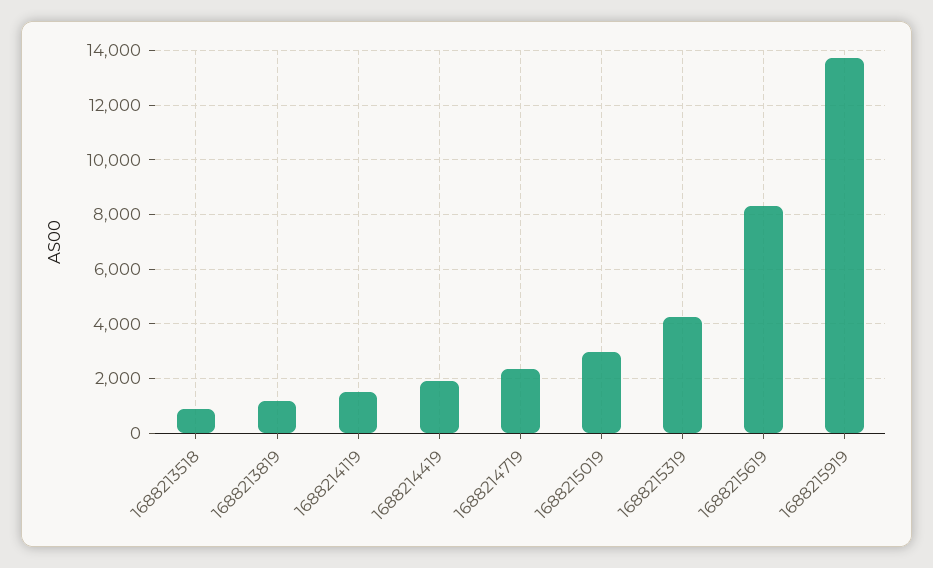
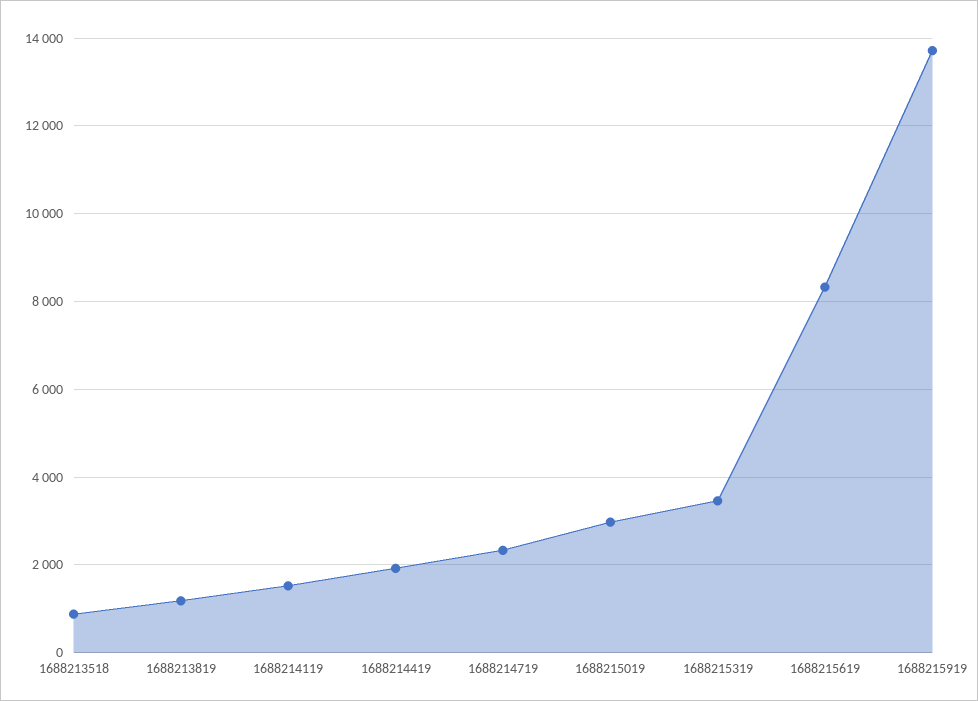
  {
    "1688213518": 800,
    "1688213819": 1200,
    "1688214119": 1600,
    "1688214419": 2000,
    "1688214719": 2400,
    "1688215019": 3000,
-   "1688215319": 4250,
+   "1688215319": 3400,
    "1688215619": 8400,
    "1688215919": 13800
  }

